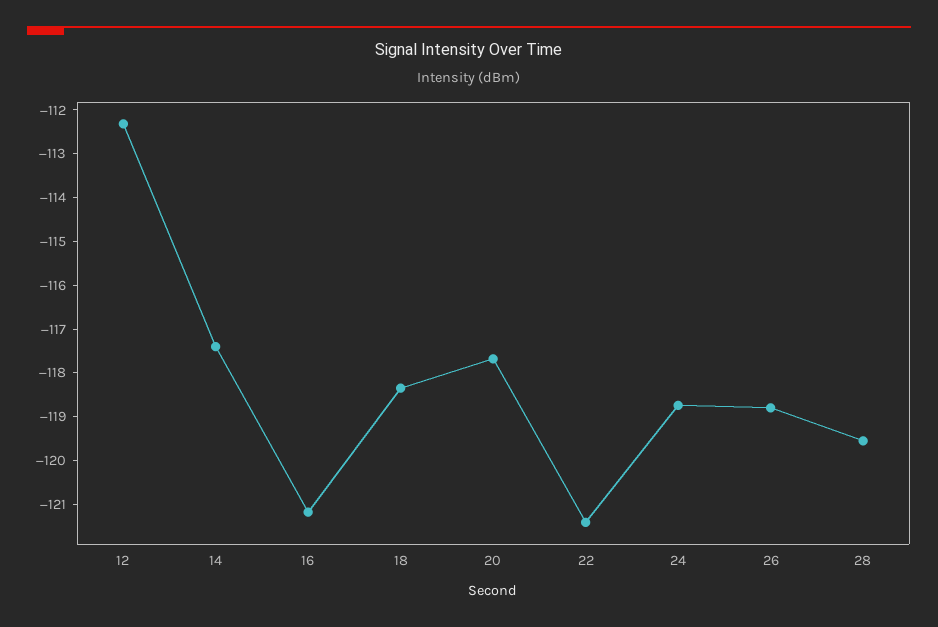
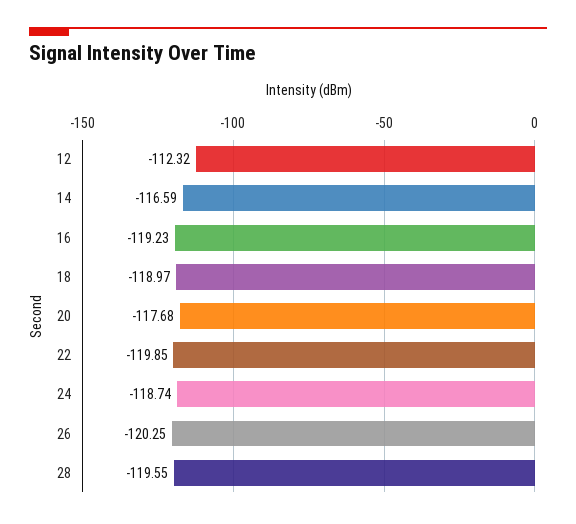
  {
    "12": -112.32,
-   "14": -117.4,
+   "14": -116.59,
-   "16": -121.2,
+   "16": -119.23,
-   "18": -118.4,
+   "18": -118.97,
    "20": -117.68,
-   "22": -121.4,
+   "22": -119.85,
    "24": -118.74,
-   "26": -118.8,
+   "26": -120.25,
    "28": -119.55
  }

